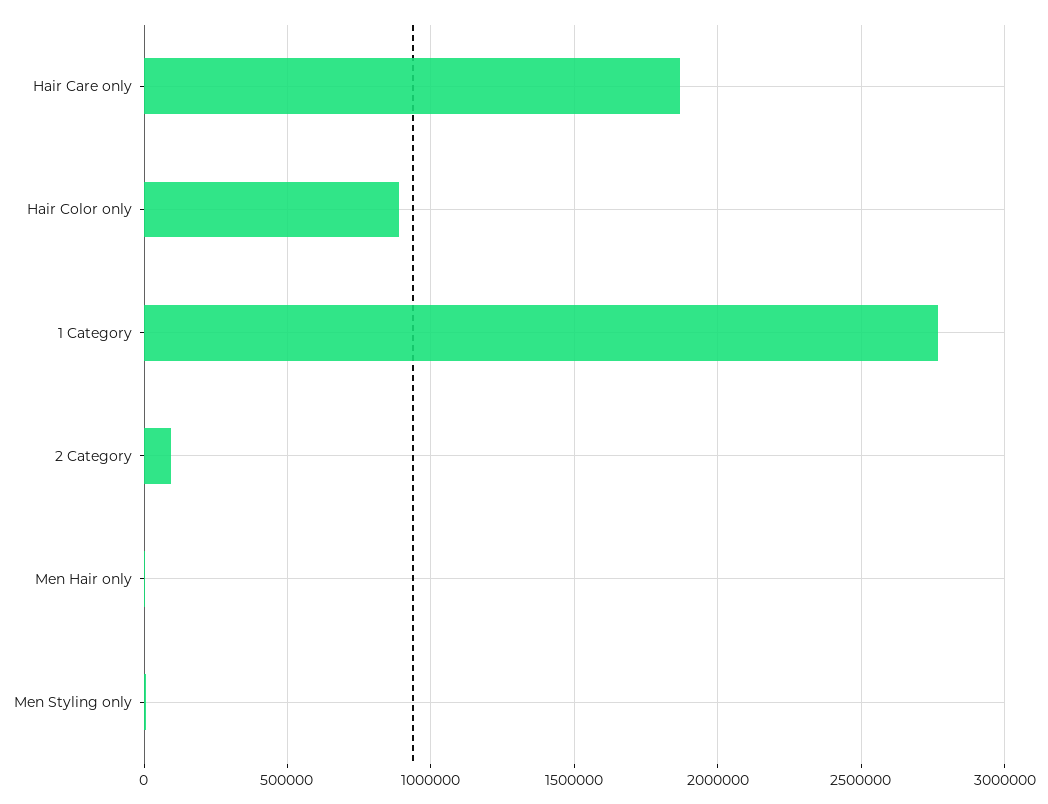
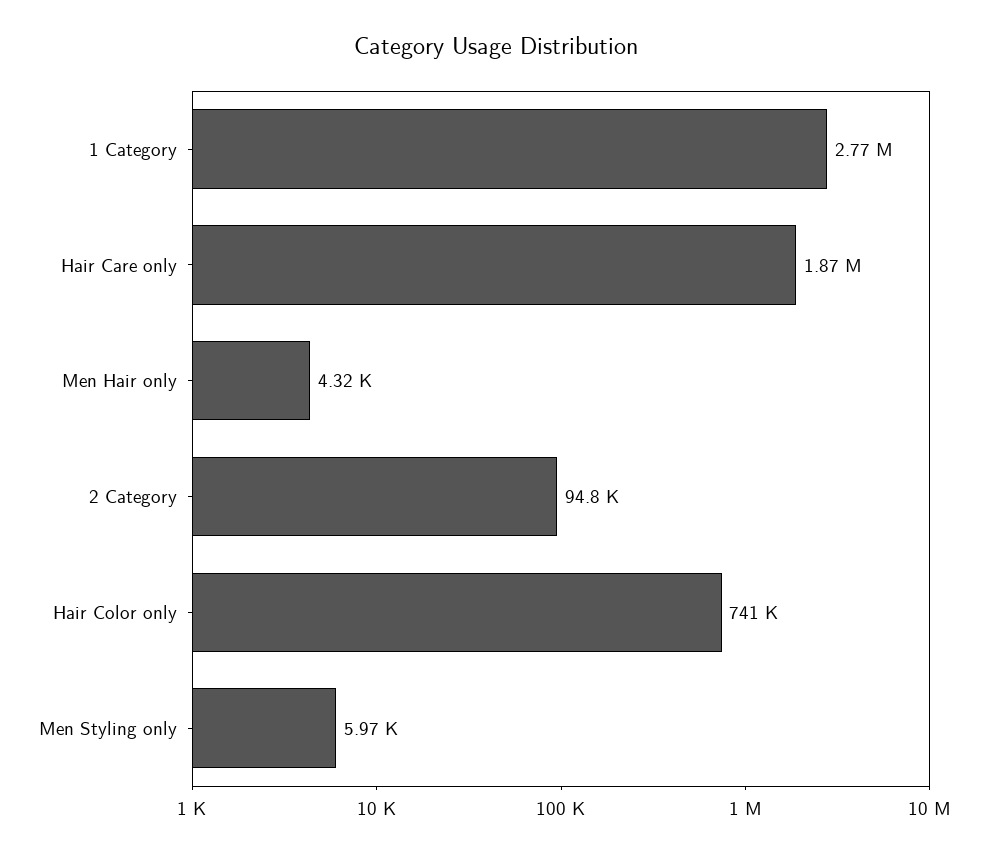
  {
    "Hair Care only": 1870000,
-   "Hair Color only": 900000,
+   "Hair Color only": 741000,
    "1 Category": 2770000,
    "2 Category": 94800,
    "Men Hair only": 4320,
    "Men Styling only": 5970
  }

